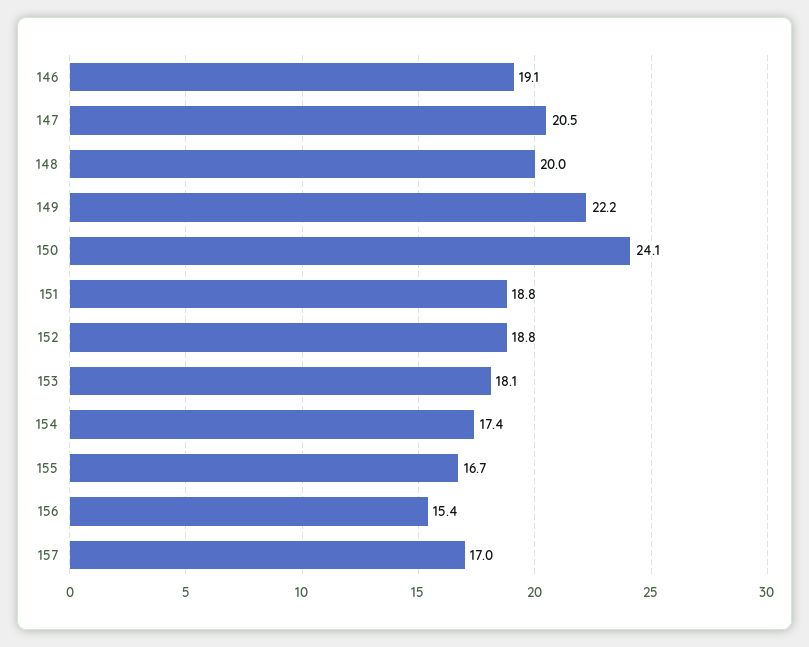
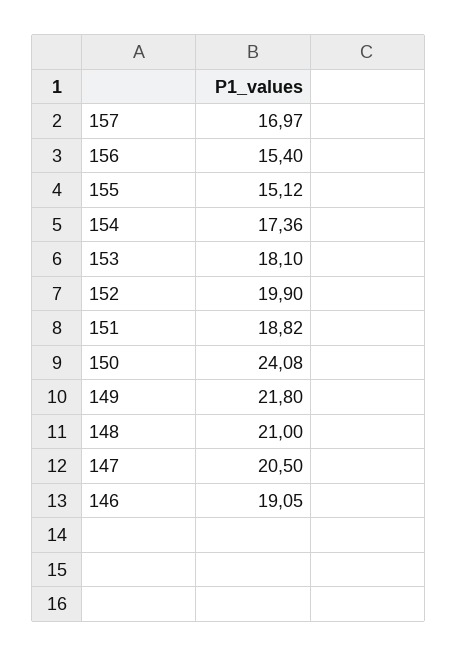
  {
    "146": 19.05,
    "147": 20.5,
-   "148": 20,
+   "148": 21,
-   "149": 22.2,
+   "149": 21.8,
    "150": 24.08,
    "151": 18.82,
-   "152": 18.8,
+   "152": 19.9,
    "153": 18.1,
    "154": 17.36,
-   "155": 16.7,
+   "155": 15.12,
    "156": 15.4,
    "157": 16.97
  }

